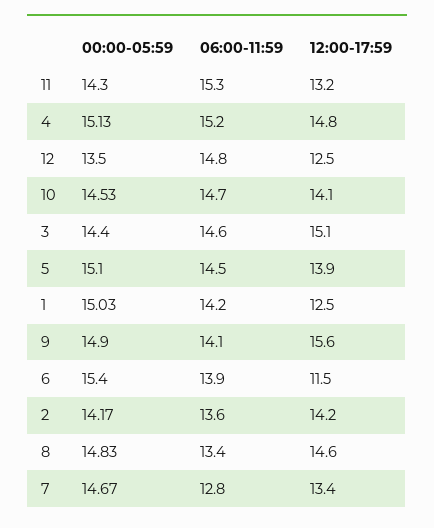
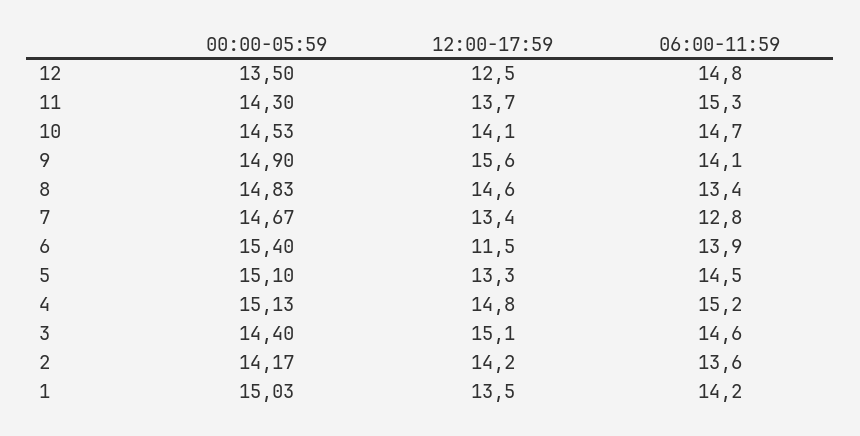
  {
    "00:00-05:59": {
      "11": 14.3,
      "4": 15.13,
      "12": 13.5,
      "10": 14.53,
      "3": 14.4,
      "5": 15.1,
      "1": 15.03,
      "9": 14.9,
      "6": 15.4,
      "2": 14.17,
      "8": 14.83,
      "7": 14.67
    },
    "06:00-11:59": {
      "11": 15.3,
      "4": 15.2,
      "12": 14.8,
      "10": 14.7,
      "3": 14.6,
      "5": 14.5,
      "1": 14.2,
      "9": 14.1,
      "6": 13.9,
      "2": 13.6,
      "8": 13.4,
      "7": 12.8
    },
    "12:00-17:59": {
-     "11": 13.2,
+     "11": 13.7,
      "4": 14.8,
      "12": 12.5,
      "10": 14.1,
      "3": 15.1,
-     "5": 13.9,
+     "5": 13.3,
-     "1": 12.5,
+     "1": 13.5,
      "9": 15.6,
      "6": 11.5,
      "2": 14.2,
      "8": 14.6,
      "7": 13.4
    }
  }

